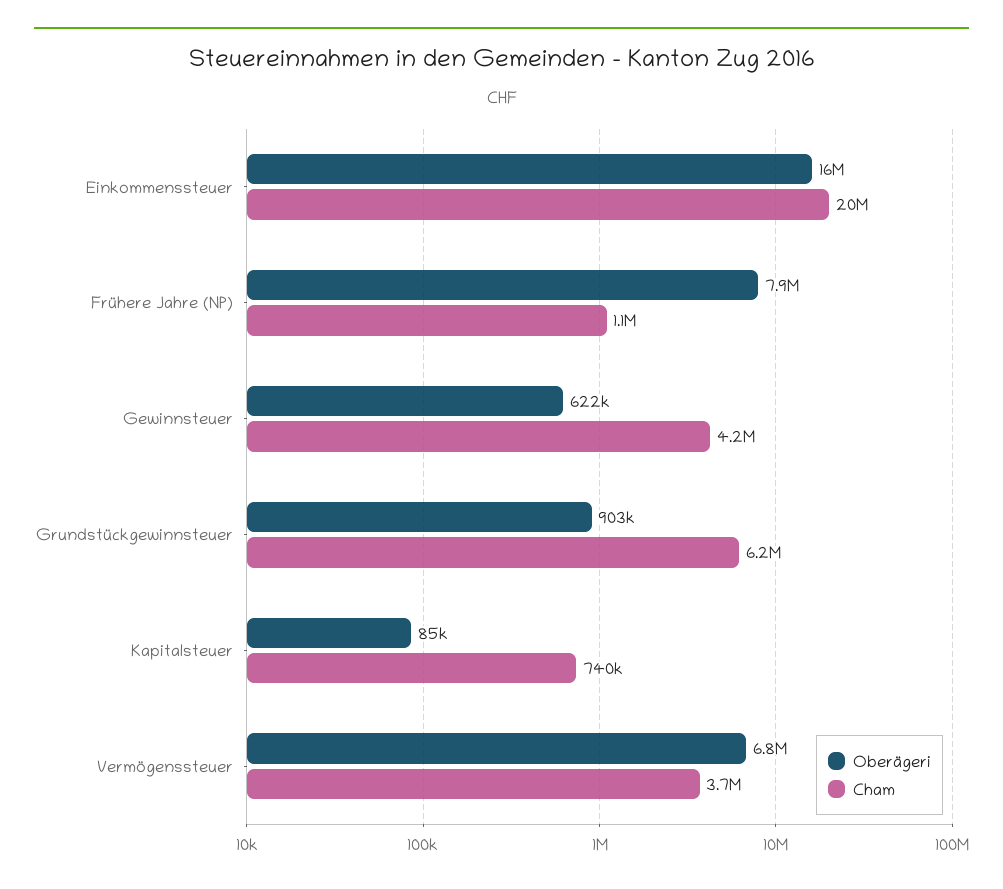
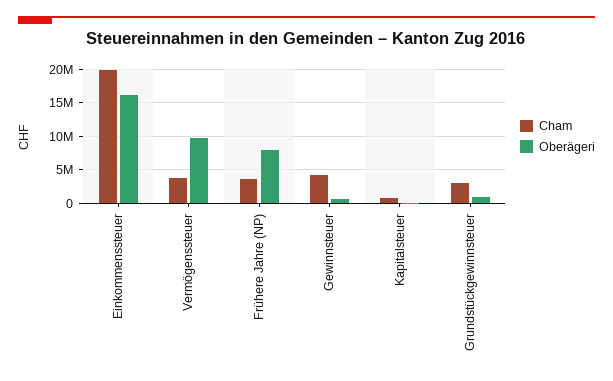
  {
    "Oberägeri": {
      "Einkommenssteuer": 16000000,
      "Frühere Jahre (NP)": 7900000,
      "Gewinnsteuer": 622000,
      "Grundstückgewinnsteuer": 903000,
      "Kapitalsteuer": 85000,
-     "Vermögenssteuer": 6800000
+     "Vermögenssteuer": 10000000
    },
    "Cham": {
      "Einkommenssteuer": 20000000,
-     "Frühere Jahre (NP)": 1100000,
+     "Frühere Jahre (NP)": 4000000,
      "Gewinnsteuer": 4200000,
-     "Grundstückgewinnsteuer": 6200000,
+     "Grundstückgewinnsteuer": 3000000,
      "Kapitalsteuer": 740000,
      "Vermögenssteuer": 3700000
    }
  }

